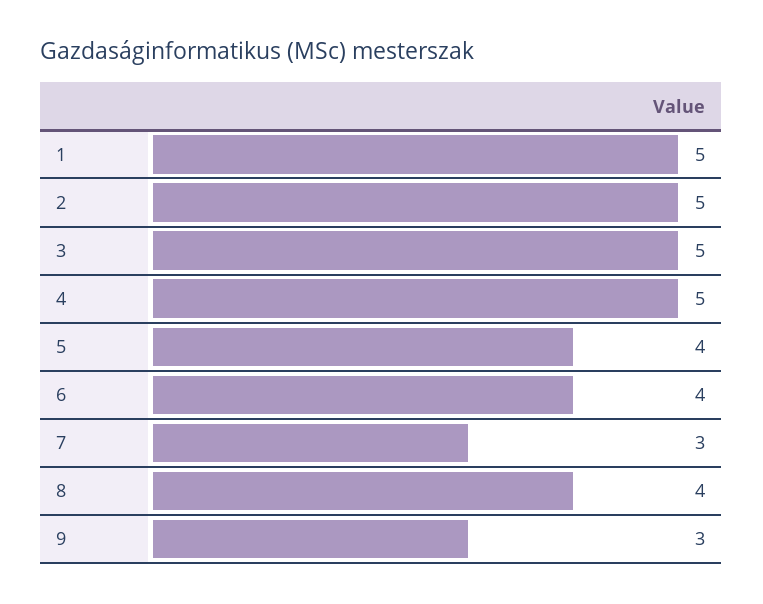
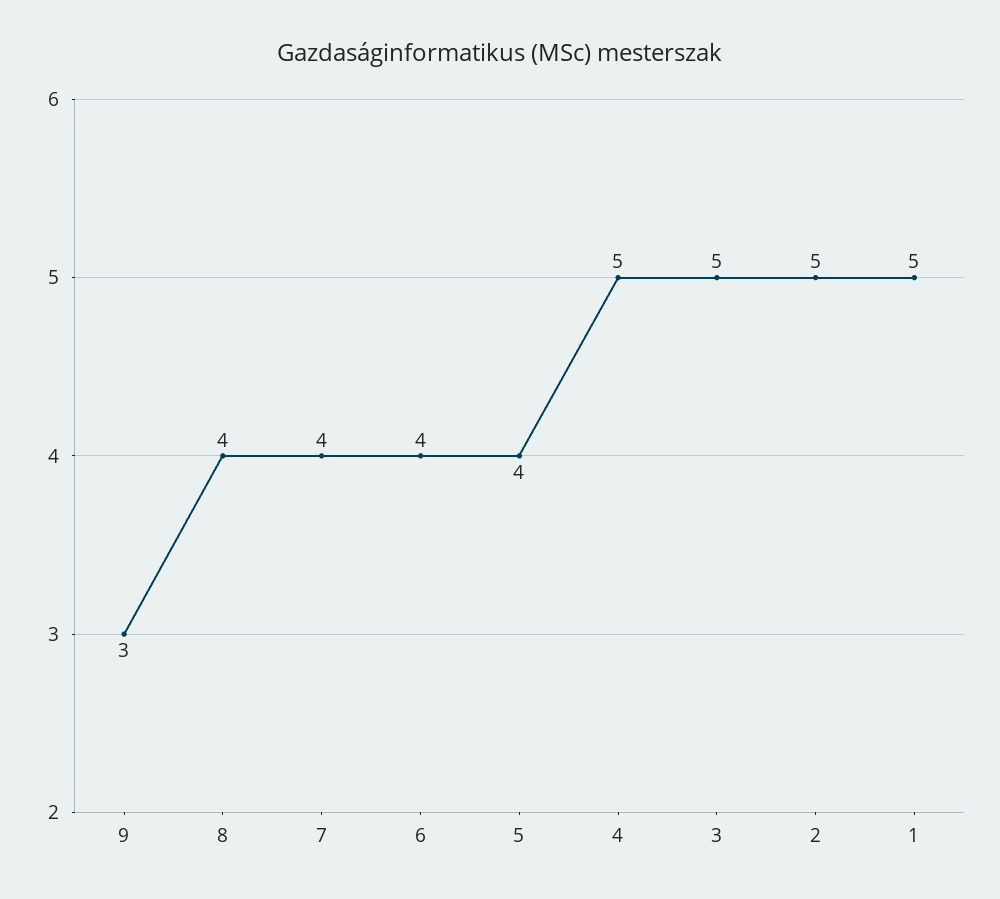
  {
    "1": 5,
    "2": 5,
    "3": 5,
    "4": 5,
    "5": 4,
    "6": 4,
-   "7": 3,
+   "7": 4,
    "8": 4,
    "9": 3
  }

